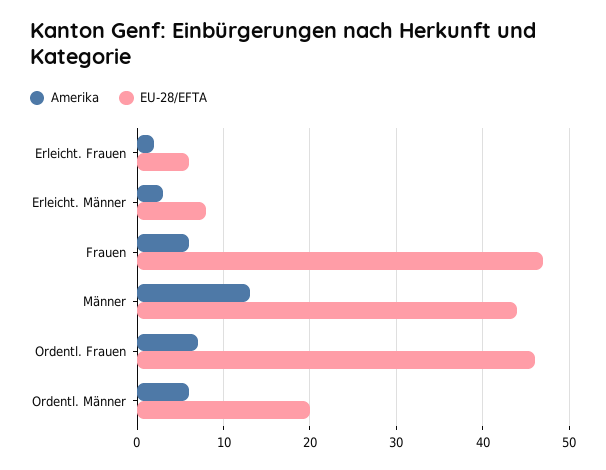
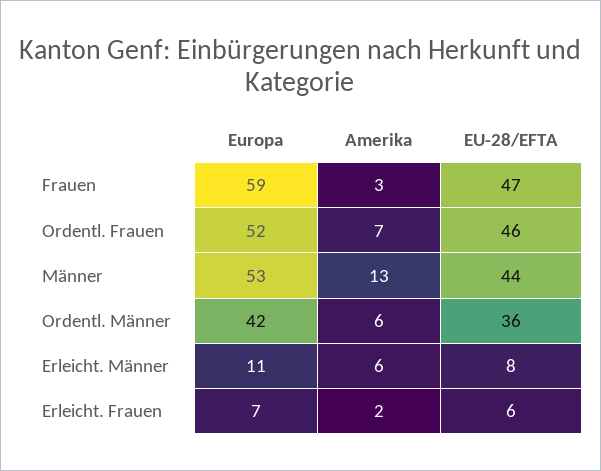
  {
    "Amerika": {
      "Erleicht. Frauen": 2,
-     "Erleicht. Männer": 3,
+     "Erleicht. Männer": 6,
-     "Frauen": 6,
+     "Frauen": 3,
      "Männer": 13,
      "Ordentl. Frauen": 7,
      "Ordentl. Männer": 6
    },
    "EU-28/EFTA": {
      "Erleicht. Frauen": 6,
      "Erleicht. Männer": 8,
      "Frauen": 47,
      "Männer": 44,
      "Ordentl. Frauen": 46,
-     "Ordentl. Männer": 20
+     "Ordentl. Männer": 36
-   }
+   },
+   "Europa": {
+     "Frauen": 59,
+     "Ordentl. Frauen": 52,
+     "Männer": 53,
+     "Ordentl. Männer": 42,
+     "Erleicht. Männer": 11,
+     "Erleicht. Frauen": 7
+   }
  }

